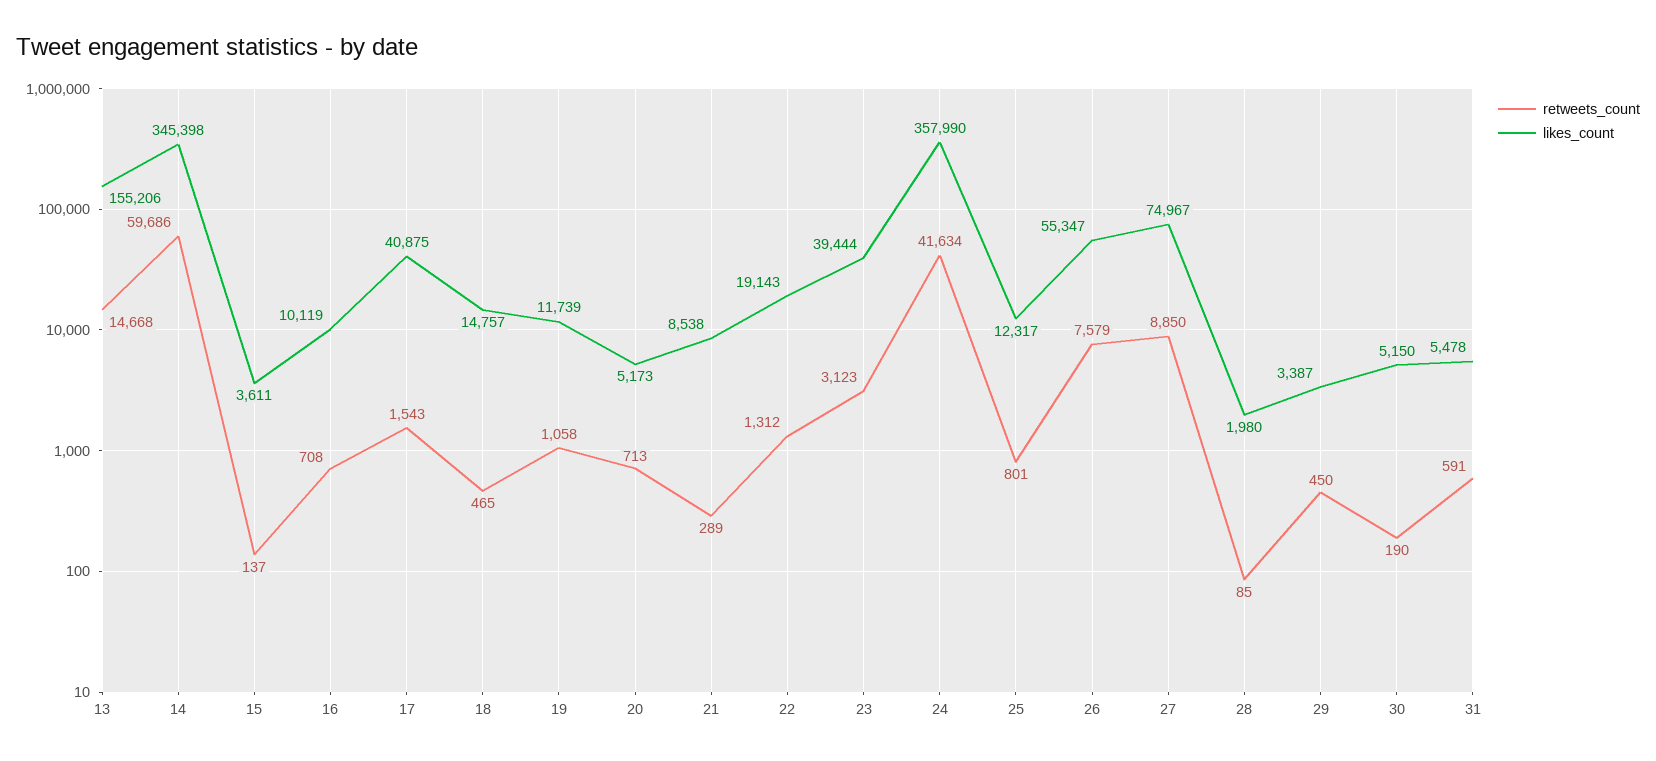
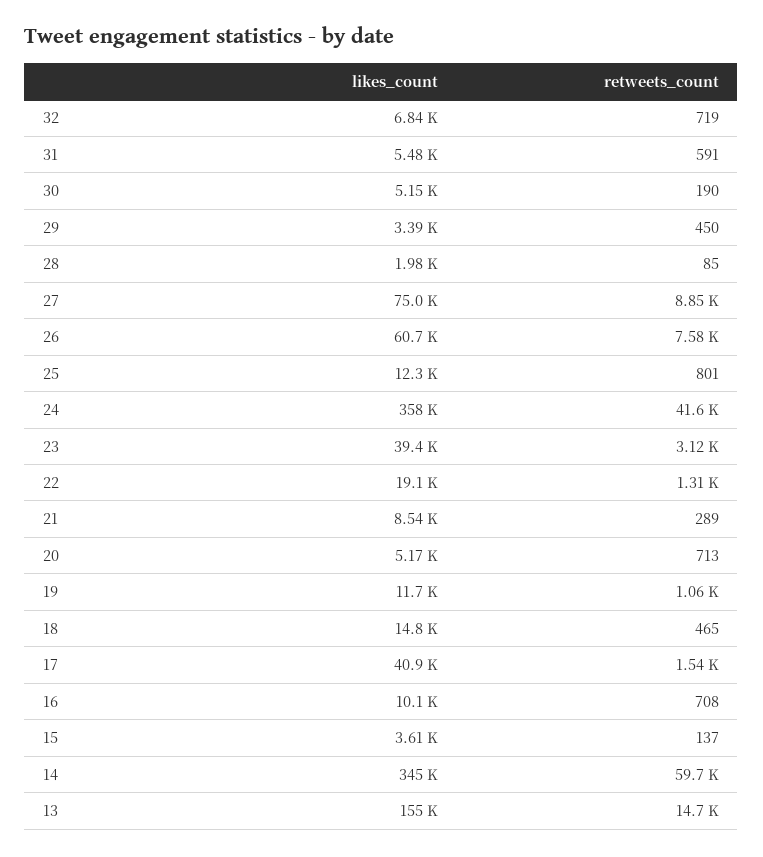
  {
    "retweets_count": {
      "13": 14668,
      "14": 59686,
      "15": 137,
      "16": 708,
      "17": 1543,
      "18": 465,
      "19": 1058,
      "20": 713,
      "21": 289,
      "22": 1312,
      "23": 3123,
      "24": 41634,
      "25": 801,
      "26": 7579,
      "27": 8850,
      "28": 85,
      "29": 450,
      "30": 190,
-     "31": 591
+     "31": 591,
+     "32": 719
    },
    "likes_count": {
      "13": 155206,
      "14": 345398,
      "15": 3611,
      "16": 10119,
      "17": 40875,
      "18": 14757,
      "19": 11739,
      "20": 5173,
      "21": 8538,
      "22": 19143,
      "23": 39444,
      "24": 357990,
      "25": 12317,
-     "26": 55347,
+     "26": 60700,
      "27": 74967,
      "28": 1980,
      "29": 3387,
      "30": 5150,
-     "31": 5478
+     "31": 5478,
+     "32": 6840
    }
  }

